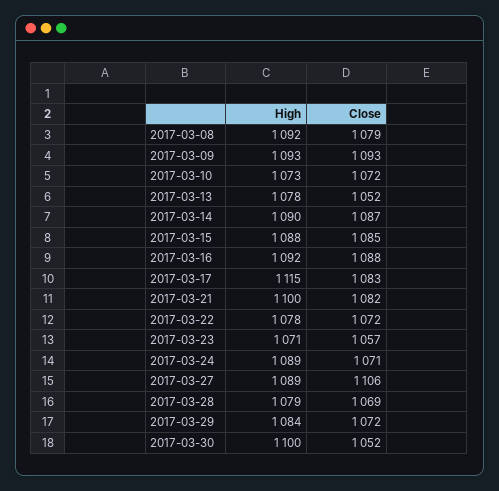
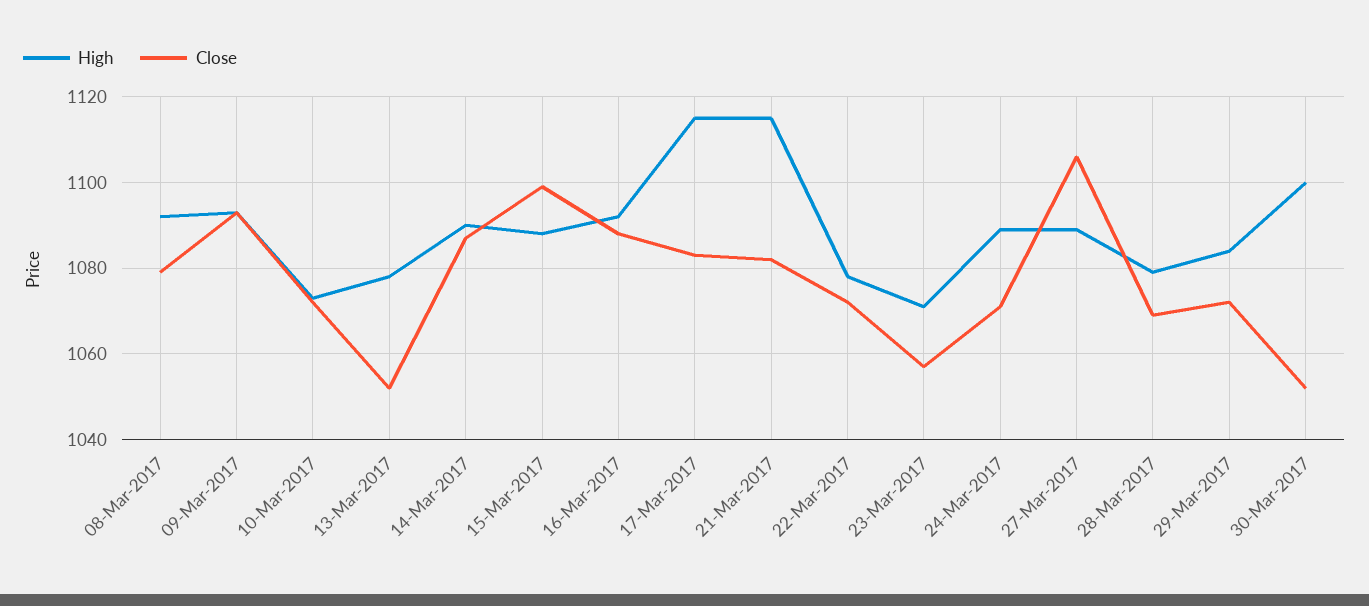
  {
    "High": {
      "2017-03-08": 1092,
      "2017-03-09": 1093,
      "2017-03-10": 1073,
      "2017-03-13": 1078,
      "2017-03-14": 1090,
      "2017-03-15": 1088,
      "2017-03-16": 1092,
      "2017-03-17": 1115,
-     "2017-03-21": 1100,
+     "2017-03-21": 1115,
      "2017-03-22": 1078,
      "2017-03-23": 1071,
      "2017-03-24": 1089,
      "2017-03-27": 1089,
      "2017-03-28": 1079,
      "2017-03-29": 1084,
      "2017-03-30": 1100
    },
    "Close": {
      "2017-03-08": 1079,
      "2017-03-09": 1093,
      "2017-03-10": 1072,
      "2017-03-13": 1052,
      "2017-03-14": 1087,
-     "2017-03-15": 1085,
+     "2017-03-15": 1100,
      "2017-03-16": 1088,
      "2017-03-17": 1083,
      "2017-03-21": 1082,
      "2017-03-22": 1072,
      "2017-03-23": 1057,
      "2017-03-24": 1071,
      "2017-03-27": 1106,
      "2017-03-28": 1069,
      "2017-03-29": 1072,
      "2017-03-30": 1052
    }
  }

